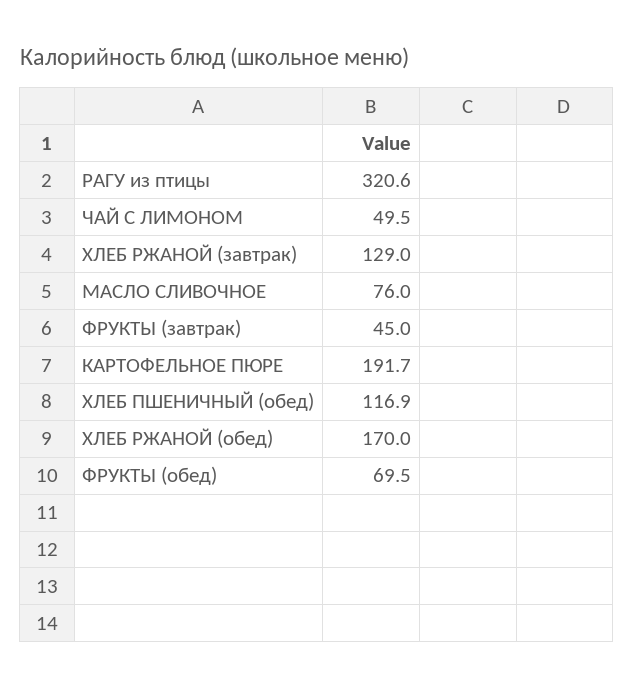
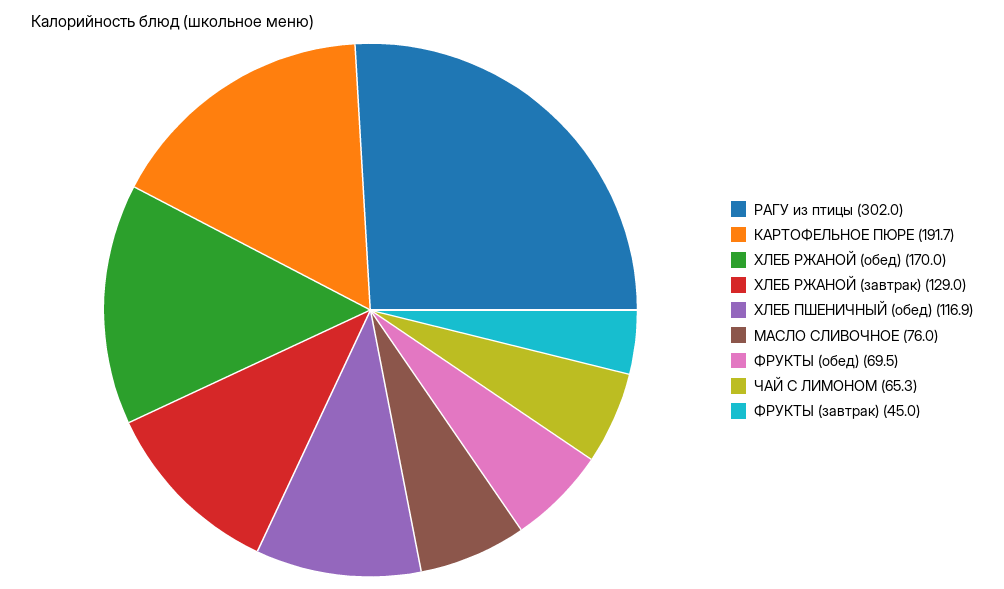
  {
-   "РАГУ из птицы": 320.6,
+   "РАГУ из птицы": 302,
-   "ЧАЙ С ЛИМОНОМ": 49.5,
+   "ЧАЙ С ЛИМОНОМ": 65.3,
    "ХЛЕБ РЖАНОЙ (завтрак)": 129,
    "МАСЛО СЛИВОЧНОЕ": 76,
    "ФРУКТЫ (завтрак)": 45,
    "КАРТОФЕЛЬНОЕ ПЮРЕ": 191.7,
    "ХЛЕБ ПШЕНИЧНЫЙ (обед)": 116.9,
    "ХЛЕБ РЖАНОЙ (обед)": 170,
    "ФРУКТЫ (обед)": 69.5
  }

